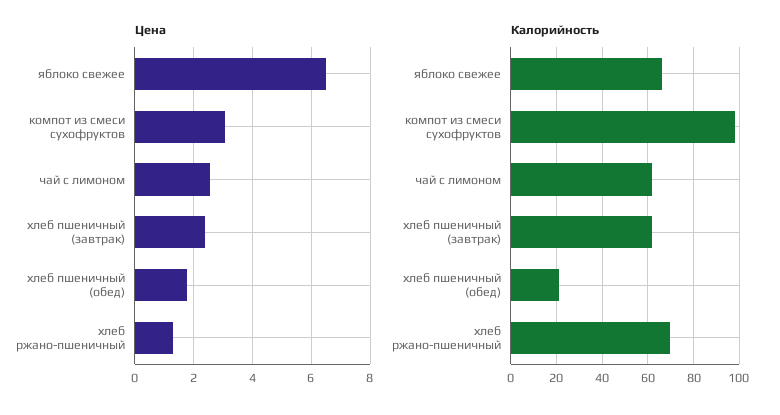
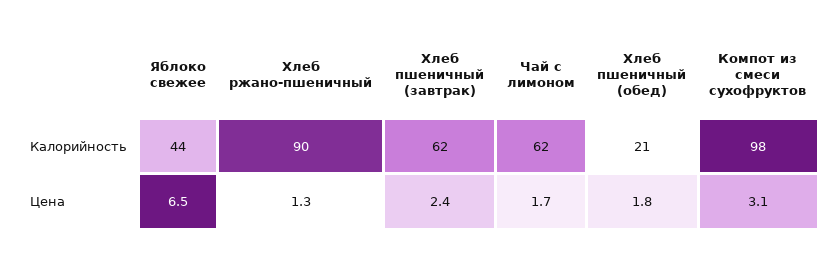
  {
    "Цена": {
      "яблоко свежее": 6.5,
      "компот из смеси сухофруктов": 3.1,
-     "чай с лимоном": 2.5,
+     "чай с лимоном": 1.7,
      "хлеб пшеничный (завтрак)": 2.4,
      "хлеб пшеничный (обед)": 1.8,
      "хлеб ржано-пшеничный": 1.3
    },
    "Калорийность": {
-     "яблоко свежее": 65,
+     "яблоко свежее": 44,
      "компот из смеси сухофруктов": 98,
      "чай с лимоном": 62,
      "хлеб пшеничный (завтрак)": 62,
      "хлеб пшеничный (обед)": 21,
-     "хлеб ржано-пшеничный": 70
+     "хлеб ржано-пшеничный": 90
    }
  }

